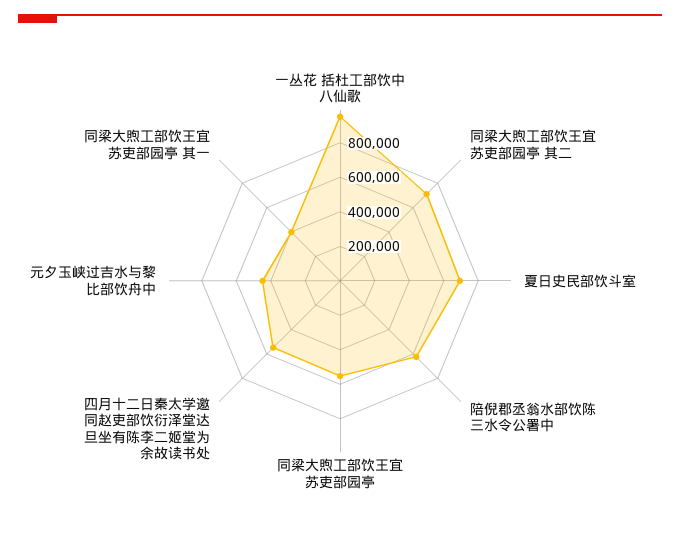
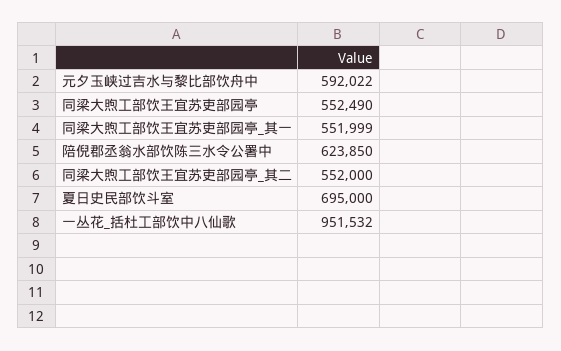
  {
    "一丛花 括杜工部饮中八仙歌": 951532,
-   "同梁大煦工部饮王宜苏吏部园亭 其二": 700000,
+   "同梁大煦工部饮王宜苏吏部园亭 其二": 552000,
    "夏日史民部饮斗室": 695000,
    "陪倪郡丞翁水部饮陈三水令公署中": 623850,
    "同梁大煦工部饮王宜苏吏部园亭": 552490,
-   "四月十二日秦太学邀同赵吏部饮衍泽堂达旦坐有陈李二姬堂为余故读书处": 550000,
-   "元夕玉峡过吉水与黎比部饮舟中": 450000,
+   "元夕玉峡过吉水与黎比部饮舟中": 592022,
-   "同梁大煦工部饮王宜苏吏部园亭 其一": 400000
+   "同梁大煦工部饮王宜苏吏部园亭 其一": 551999
  }

